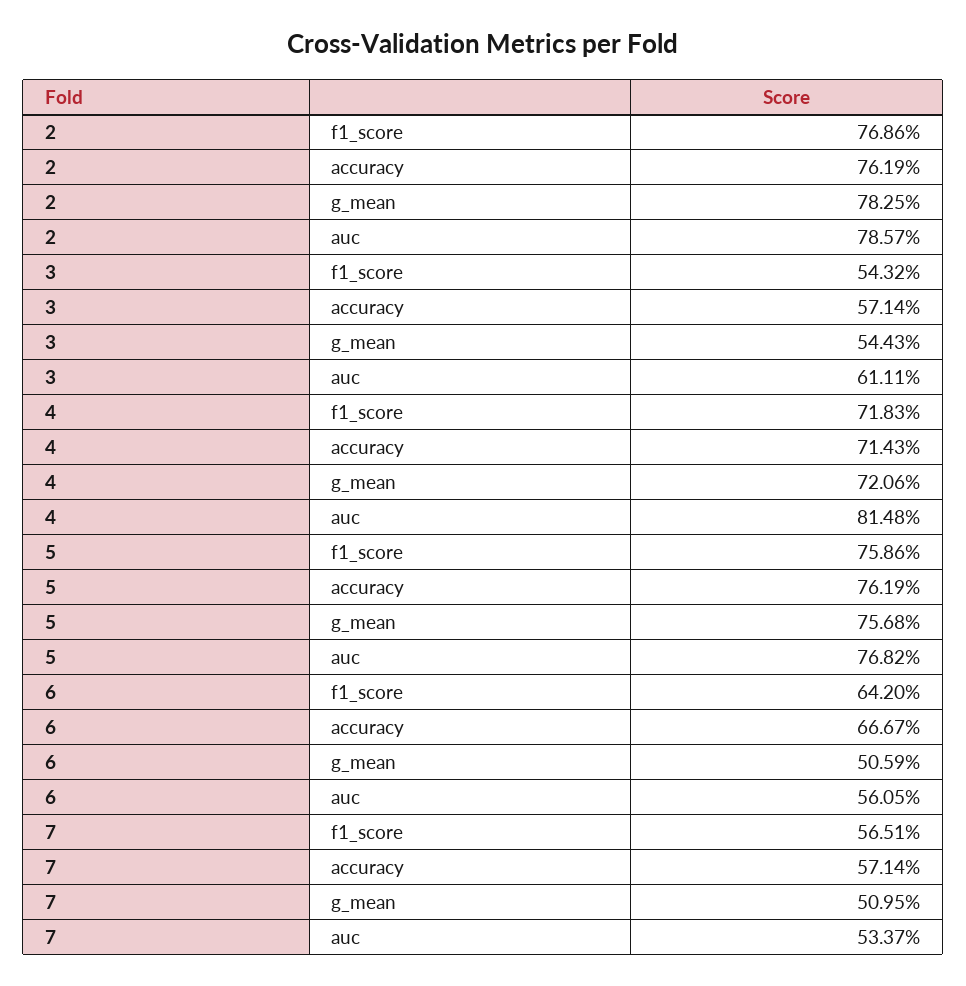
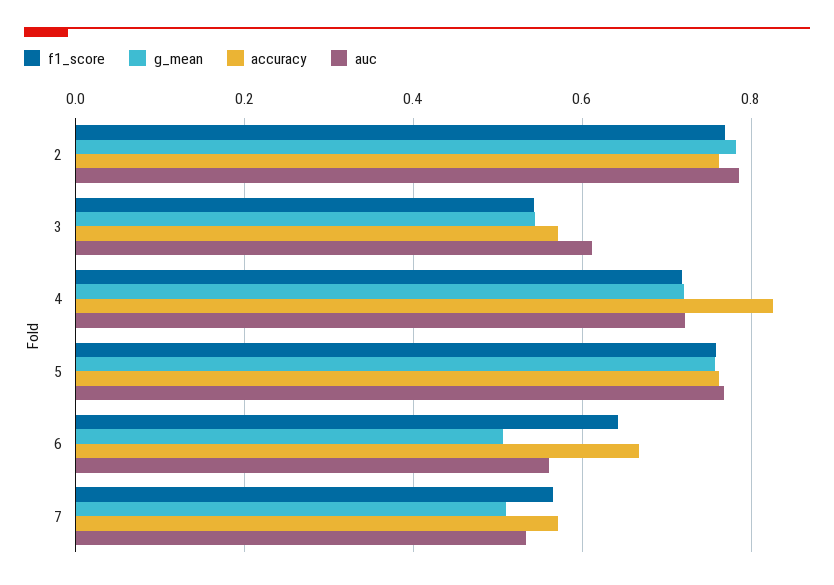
  {
    "f1_score": {
      "2": 0.7686,
      "3": 0.5432,
      "4": 0.7183,
      "5": 0.7586,
      "6": 0.642,
      "7": 0.5651
    },
    "accuracy": {
      "2": 0.7619,
      "3": 0.5714,
-     "4": 0.7143,
+     "4": 0.82,
      "5": 0.7619,
      "6": 0.6667,
      "7": 0.5714
    },
    "g_mean": {
      "2": 0.7825,
      "3": 0.5443,
      "4": 0.7206,
      "5": 0.7568,
      "6": 0.5059,
      "7": 0.5095
    },
    "auc": {
      "2": 0.7857,
      "3": 0.6111,
-     "4": 0.8148,
+     "4": 0.72,
      "5": 0.7682,
      "6": 0.5605,
      "7": 0.5337
    }
  }

